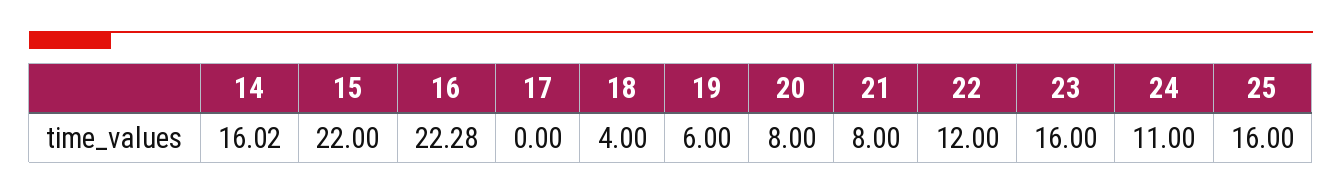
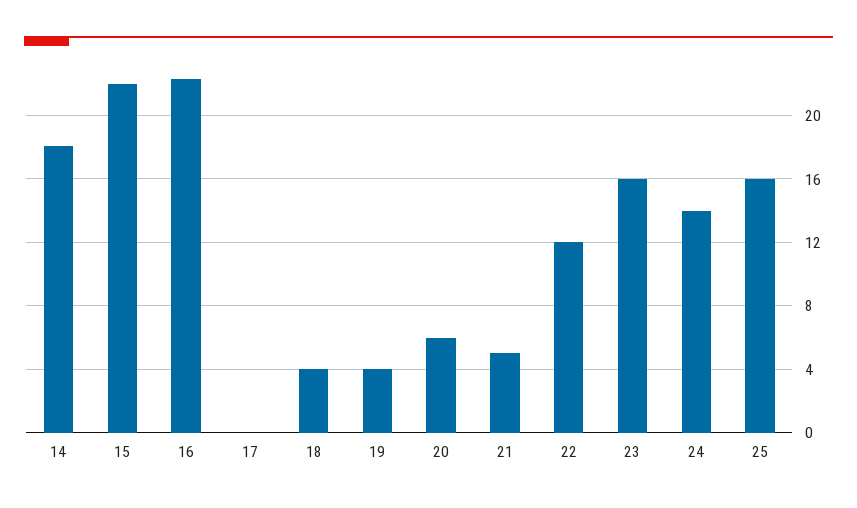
  {
-   "14": 16.02,
+   "14": 18,
    "15": 22,
    "16": 22.28,
    "17": 0,
    "18": 4,
-   "19": 6,
+   "19": 4,
-   "20": 8,
+   "20": 6,
-   "21": 8,
+   "21": 5,
    "22": 12,
    "23": 16,
-   "24": 11,
+   "24": 14,
    "25": 16
  }

